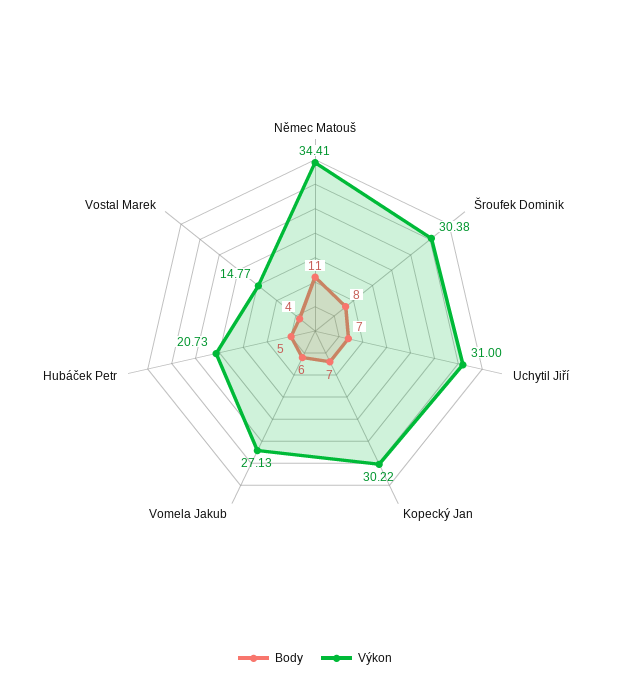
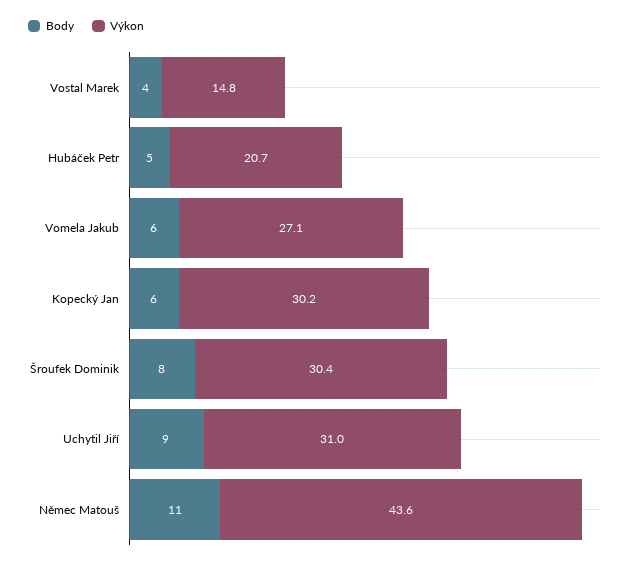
  {
    "Body": {
      "Němec Matouš": 11,
      "Šroufek Dominik": 8,
-     "Uchytil Jiří": 7,
+     "Uchytil Jiří": 9,
-     "Kopecký Jan": 7,
+     "Kopecký Jan": 6,
      "Vomela Jakub": 6,
      "Hubáček Petr": 5,
      "Vostal Marek": 4
    },
    "Výkon": {
-     "Němec Matouš": 34.41,
+     "Němec Matouš": 43.6,
      "Šroufek Dominik": 30.38,
      "Uchytil Jiří": 31,
      "Kopecký Jan": 30.22,
      "Vomela Jakub": 27.13,
      "Hubáček Petr": 20.73,
      "Vostal Marek": 14.77
    }
  }

